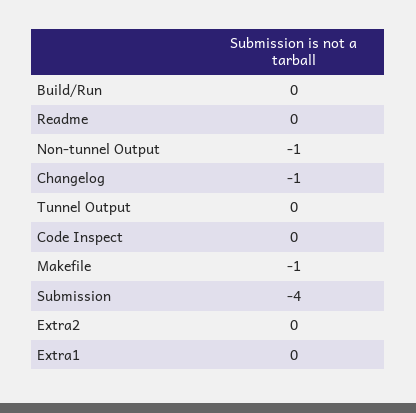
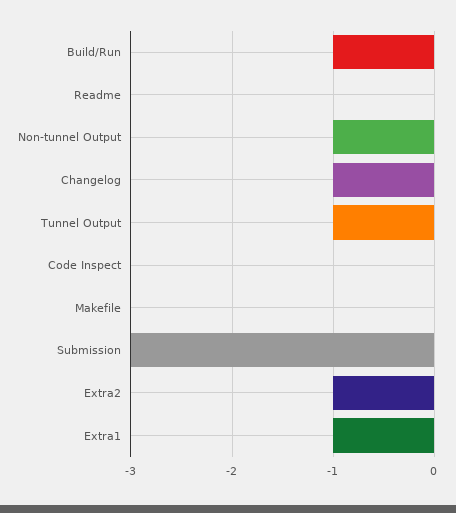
  {
-   "Build/Run": 0,
+   "Build/Run": -1,
    "Readme": 0,
    "Non-tunnel Output": -1,
    "Changelog": -1,
-   "Tunnel Output": 0,
+   "Tunnel Output": -1,
    "Code Inspect": 0,
-   "Makefile": -1,
+   "Makefile": 0,
-   "Submission": -4,
+   "Submission": -3,
-   "Extra2": 0,
+   "Extra2": -1,
-   "Extra1": 0
+   "Extra1": -1
  }

